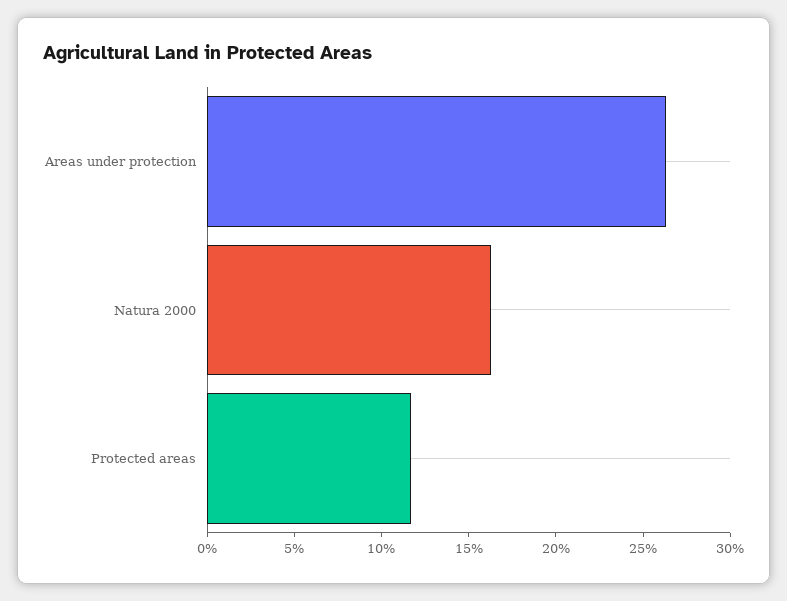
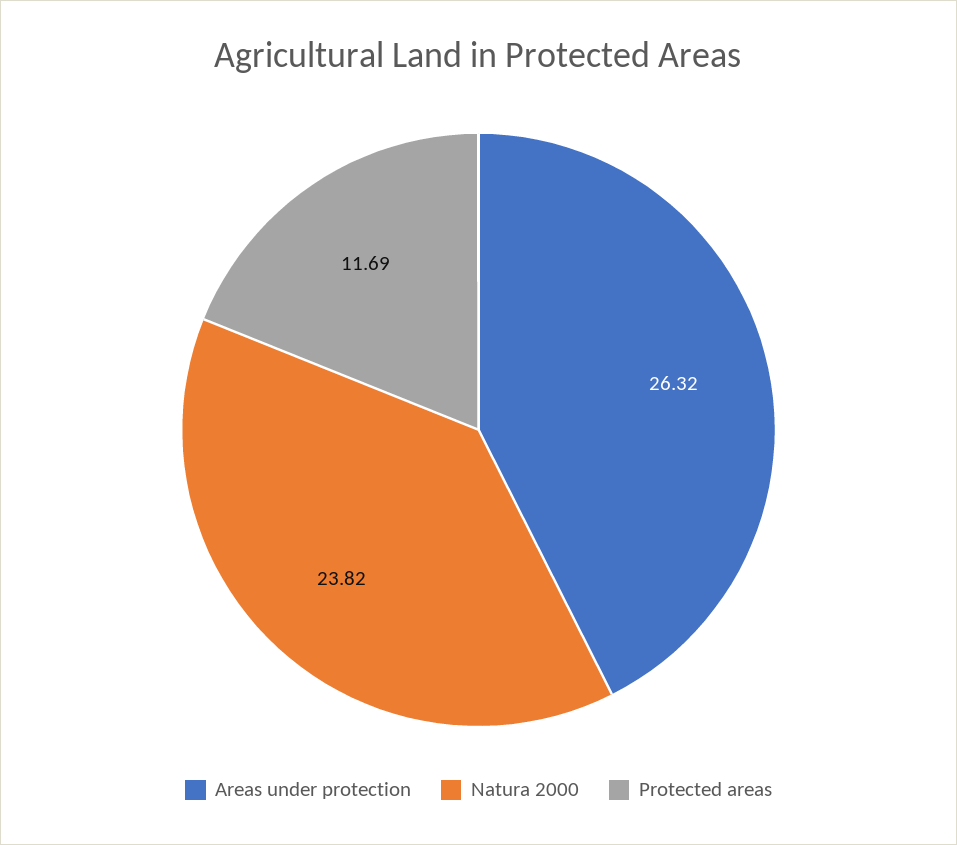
  {
    "Areas under protection": 26.32,
-   "Natura 2000": 16,
+   "Natura 2000": 23.82,
    "Protected areas": 11.69
  }

